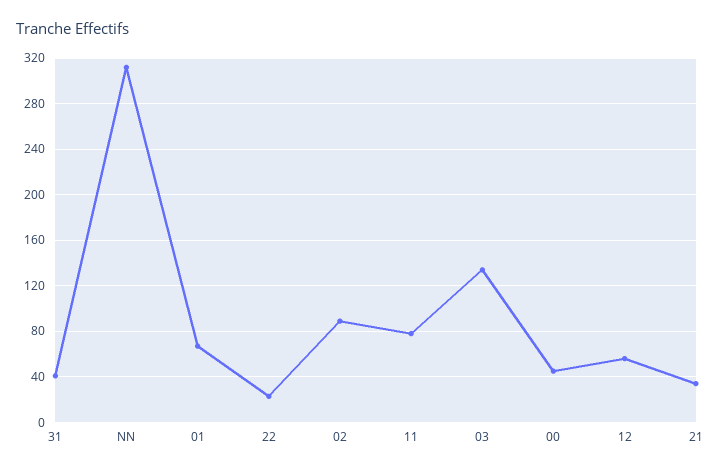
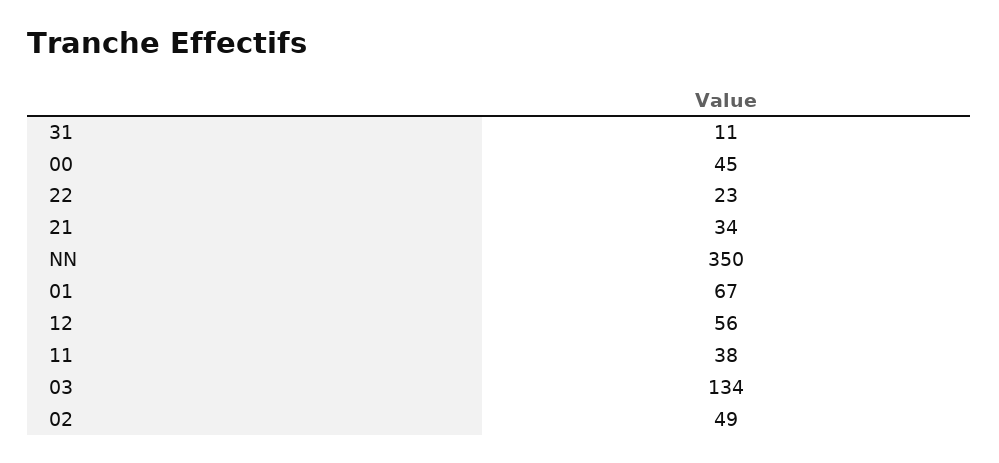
  {
-   "31": 40,
+   "31": 11,
-   "NN": 310,
+   "NN": 350,
    "01": 67,
    "22": 23,
-   "02": 90,
+   "02": 49,
-   "11": 80,
+   "11": 38,
    "03": 134,
    "00": 45,
    "12": 56,
    "21": 34
  }

